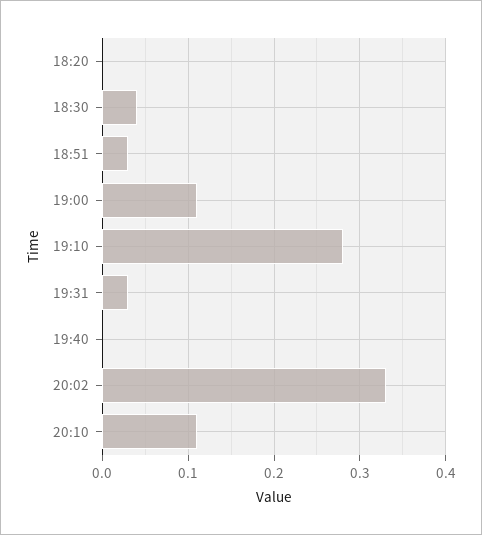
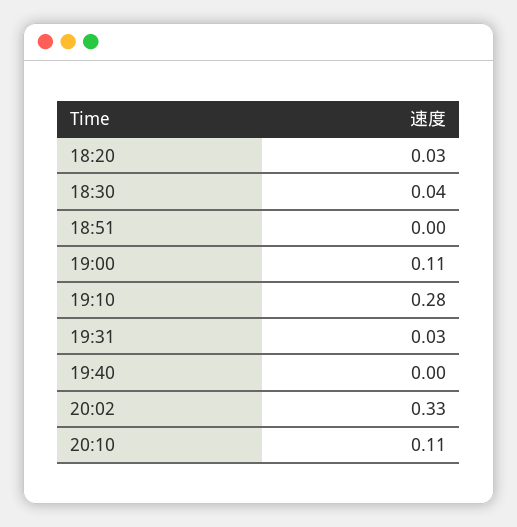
  {
-   "18:20": 0,
+   "18:20": 0.03,
    "18:30": 0.04,
-   "18:51": 0.03,
+   "18:51": 0,
    "19:00": 0.11,
    "19:10": 0.28,
    "19:31": 0.03,
    "19:40": 0,
    "20:02": 0.33,
    "20:10": 0.11
  }

